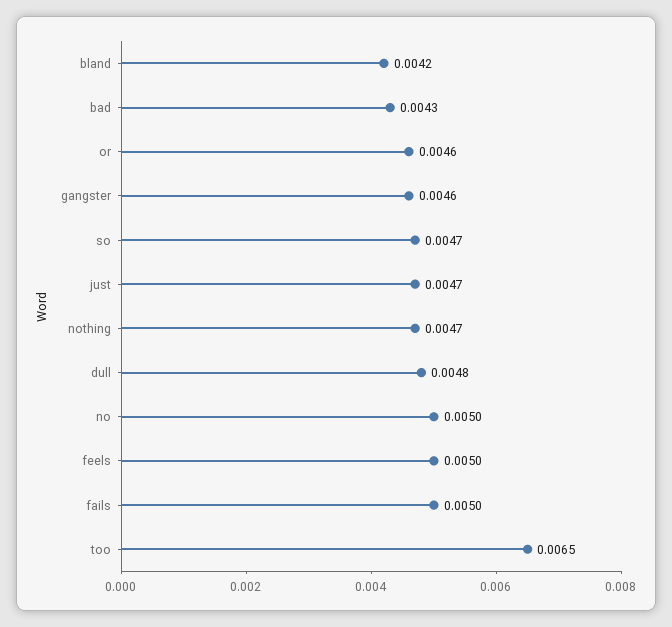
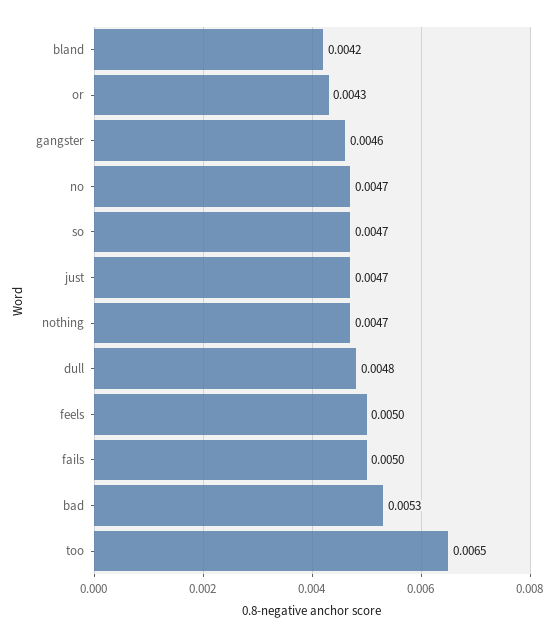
  {
    "bland": 0.0042,
-   "bad": 0.0043,
+   "bad": 0.0053,
-   "or": 0.0046,
+   "or": 0.0043,
    "gangster": 0.0046,
    "so": 0.0047,
    "just": 0.0047,
    "nothing": 0.0047,
    "dull": 0.0048,
-   "no": 0.005,
+   "no": 0.0047,
    "feels": 0.005,
    "fails": 0.005,
    "too": 0.0065
  }

